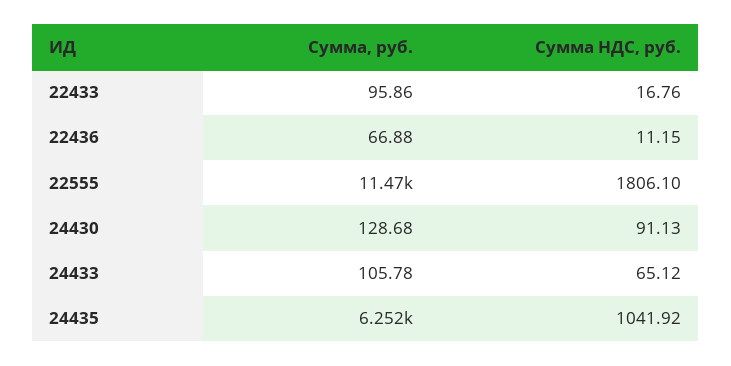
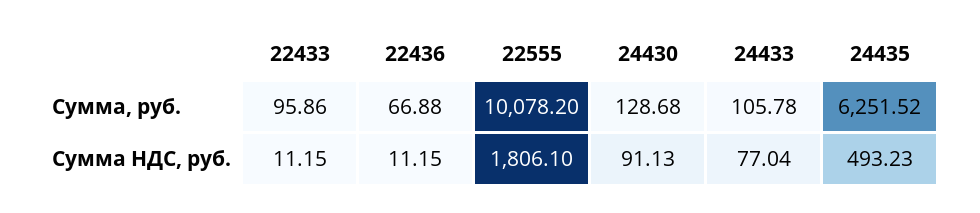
  {
    "Сумма, руб.": {
      "22433": 95.86,
      "22436": 66.88,
-     "22555": 11470,
+     "22555": 10078.2,
      "24430": 128.68,
      "24433": 105.78,
      "24435": 6251.52
    },
    "Сумма НДС, руб.": {
-     "22433": 16.76,
+     "22433": 11.15,
      "22436": 11.15,
      "22555": 1806.1,
      "24430": 91.13,
-     "24433": 65.12,
+     "24433": 77.04,
-     "24435": 1041.92
+     "24435": 493.23
    }
  }

